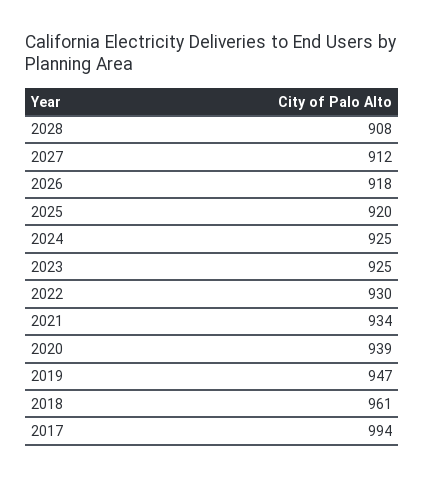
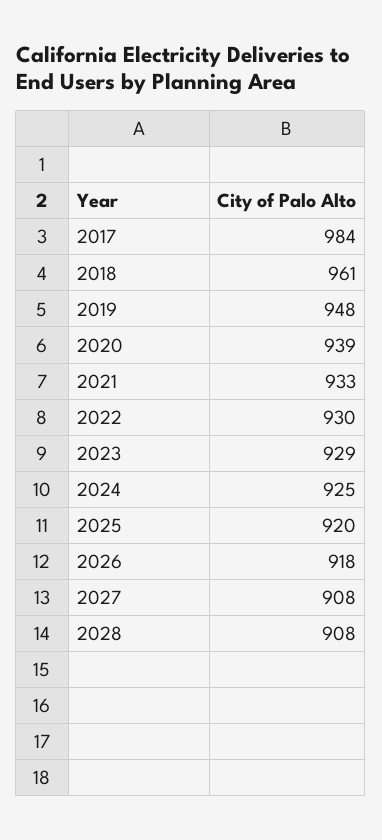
  {
    "2028": 908,
-   "2027": 912,
+   "2027": 908,
    "2026": 918,
    "2025": 920,
    "2024": 925,
-   "2023": 925,
+   "2023": 929,
    "2022": 930,
-   "2021": 934,
+   "2021": 933,
    "2020": 939,
-   "2019": 947,
+   "2019": 948,
    "2018": 961,
-   "2017": 994
+   "2017": 984
  }

